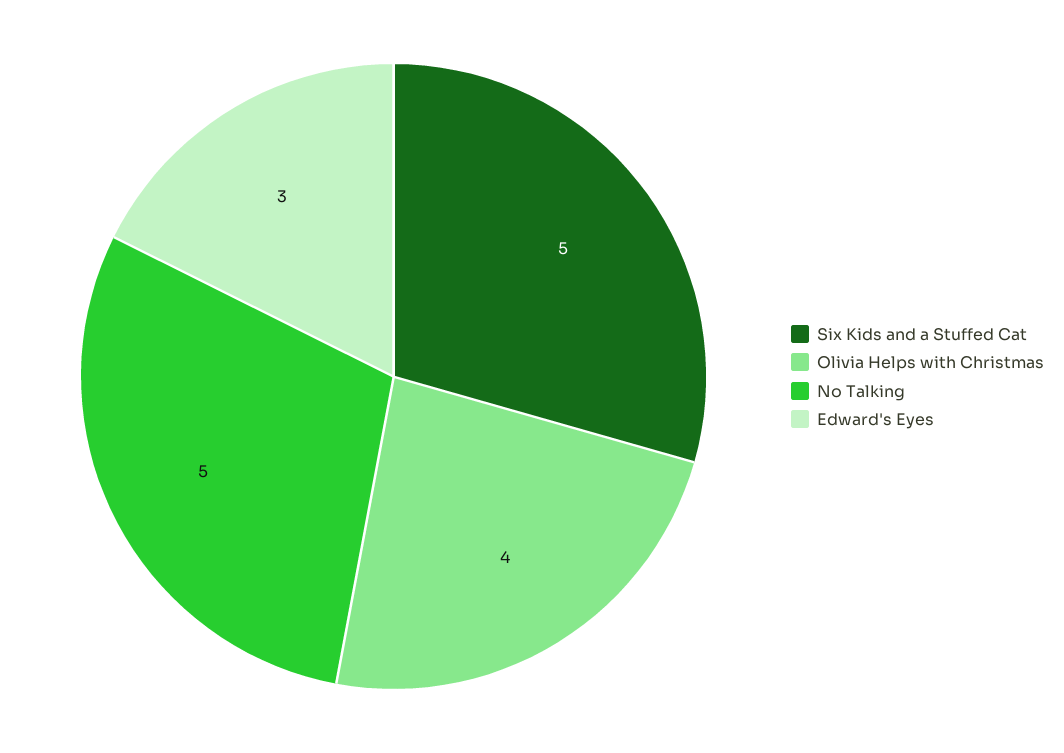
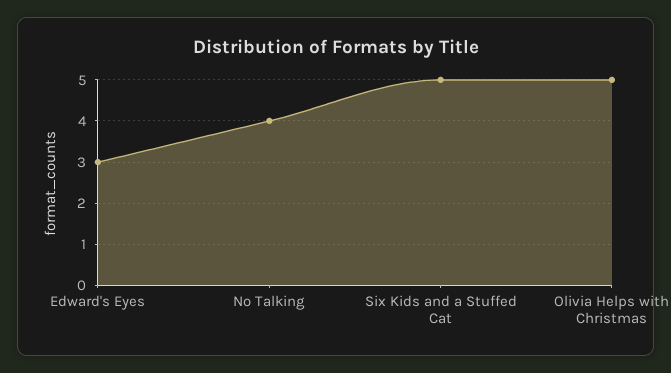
  {
    "Six Kids and a Stuffed Cat": 5,
-   "Olivia Helps with Christmas": 4,
+   "Olivia Helps with Christmas": 5,
-   "No Talking": 5,
+   "No Talking": 4,
    "Edward's Eyes": 3
  }

